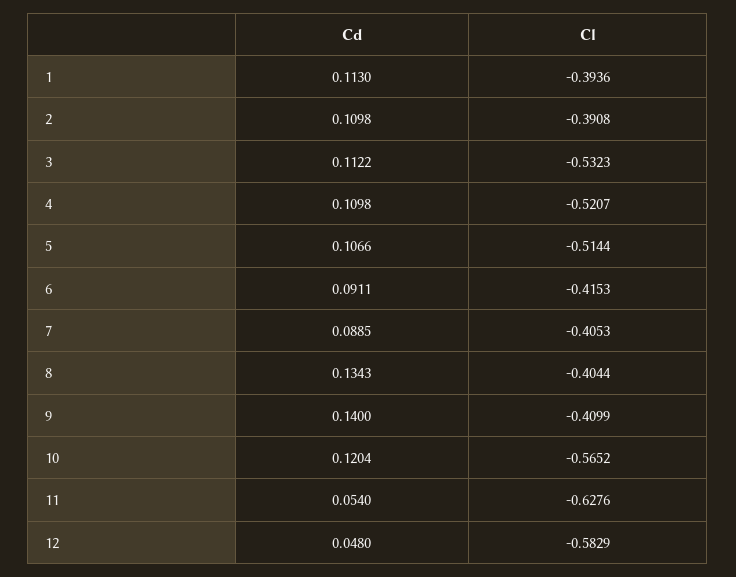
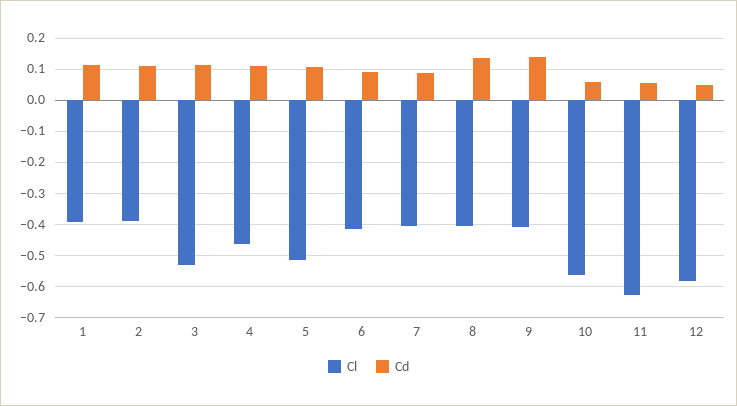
  {
    "Cd": {
      "1": 0.113,
      "2": 0.1098,
      "3": 0.1122,
      "4": 0.1098,
      "5": 0.1066,
      "6": 0.0911,
      "7": 0.0885,
      "8": 0.1343,
      "9": 0.14,
-     "10": 0.1204,
+     "10": 0.06,
      "11": 0.054,
      "12": 0.048
    },
    "Cl": {
      "1": -0.3936,
      "2": -0.3908,
      "3": -0.5323,
-     "4": -0.5207,
+     "4": -0.46,
      "5": -0.5144,
      "6": -0.4153,
      "7": -0.4053,
      "8": -0.4044,
      "9": -0.4099,
      "10": -0.5652,
      "11": -0.6276,
      "12": -0.5829
    }
  }

